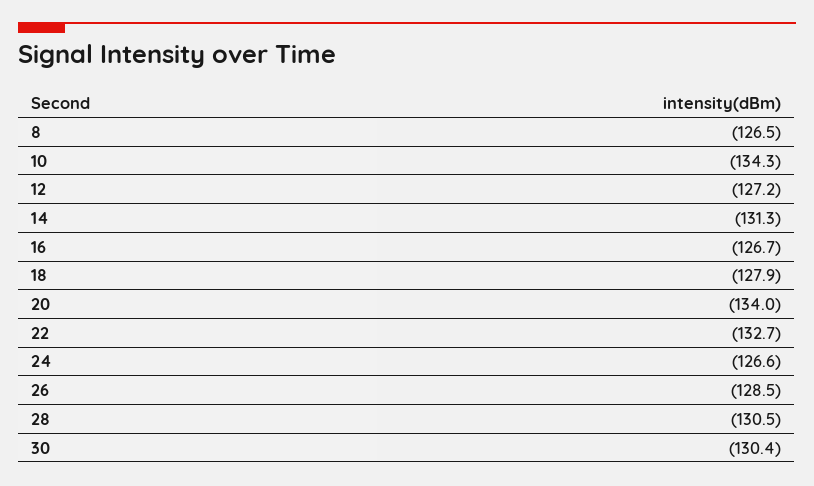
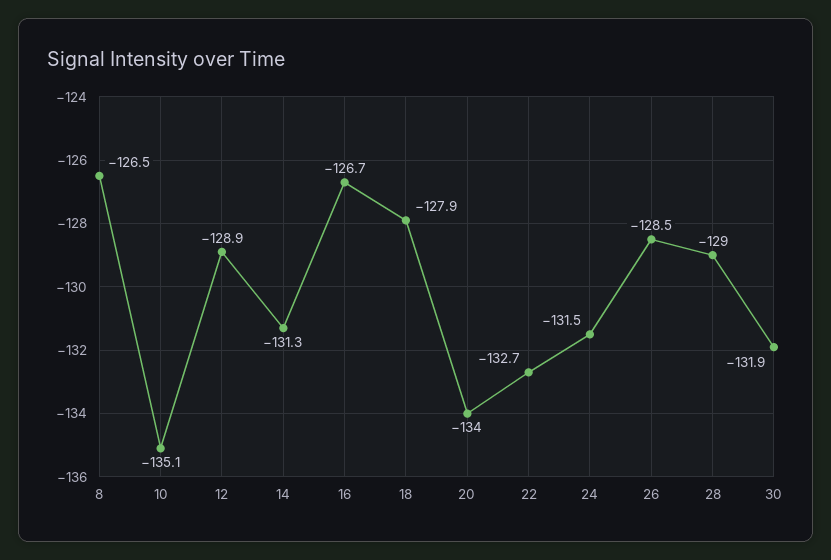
  {
    "8": -126.5,
-   "10": -134.3,
+   "10": -135.1,
-   "12": -127.2,
+   "12": -128.9,
    "14": -131.3,
    "16": -126.7,
    "18": -127.9,
    "20": -134,
    "22": -132.7,
-   "24": -126.6,
+   "24": -131.5,
    "26": -128.5,
-   "28": -130.5,
+   "28": -129,
-   "30": -130.4
+   "30": -131.9
  }

